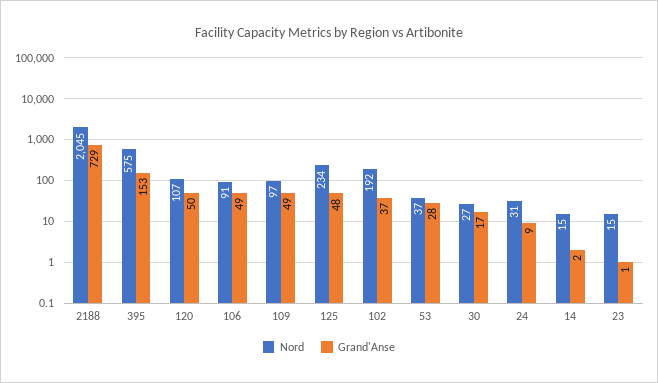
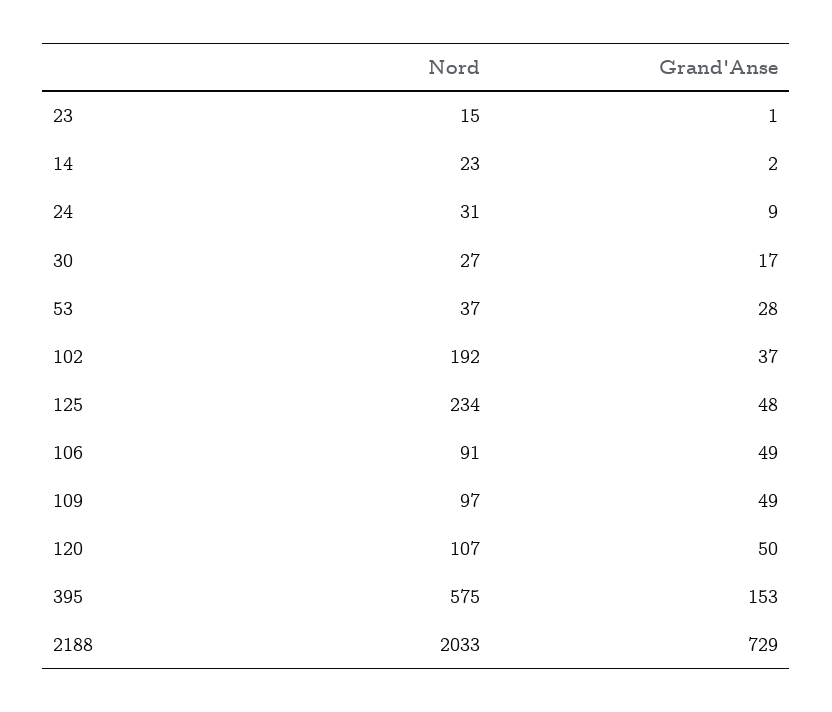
  {
    "Nord": {
-     "2188": 2045,
+     "2188": 2033,
      "395": 575,
      "120": 107,
      "106": 91,
      "109": 97,
      "125": 234,
      "102": 192,
      "53": 37,
      "30": 27,
      "24": 31,
-     "14": 15,
+     "14": 23,
      "23": 15
    },
    "Grand'Anse": {
      "2188": 729,
      "395": 153,
      "120": 50,
      "106": 49,
      "109": 49,
      "125": 48,
      "102": 37,
      "53": 28,
      "30": 17,
      "24": 9,
      "14": 2,
      "23": 1
    }
  }

